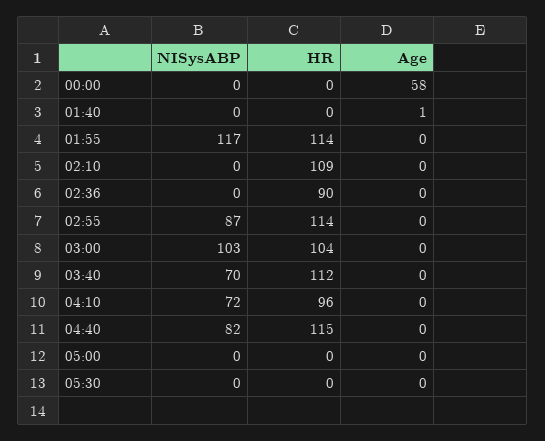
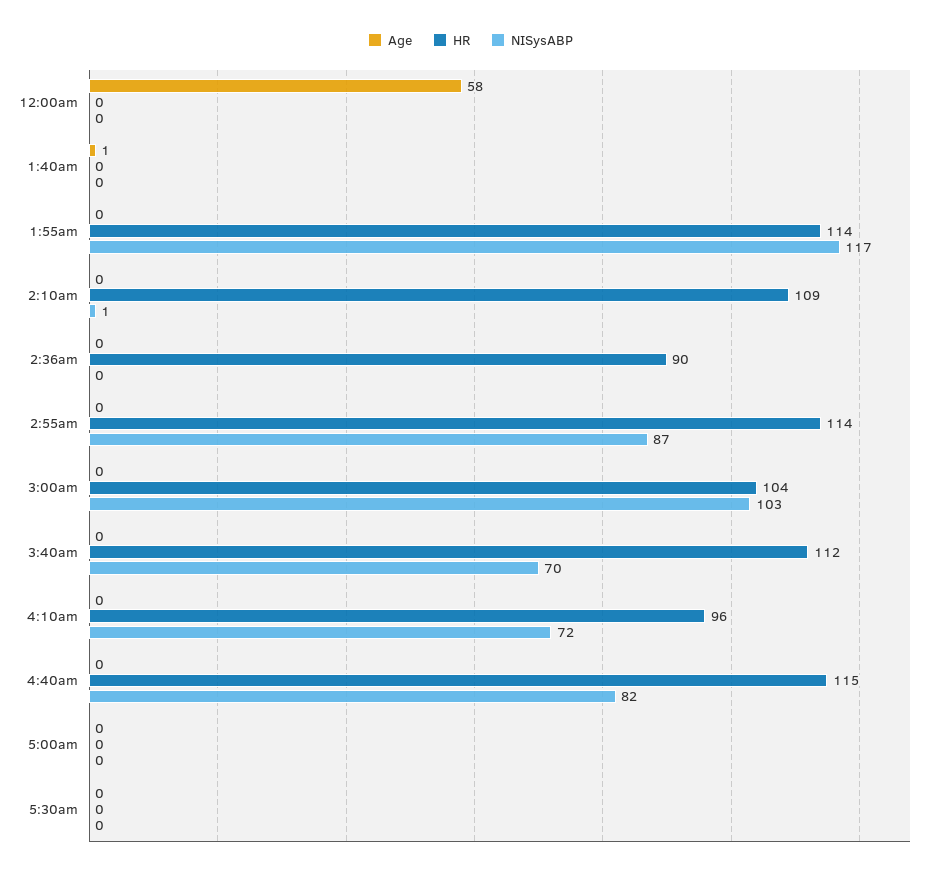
  {
    "NISysABP": {
      "00:00": 0,
      "01:40": 0,
      "01:55": 117,
-     "02:10": 0,
+     "02:10": 1,
      "02:36": 0,
      "02:55": 87,
      "03:00": 103,
      "03:40": 70,
      "04:10": 72,
      "04:40": 82,
      "05:00": 0,
      "05:30": 0
    },
    "HR": {
      "00:00": 0,
      "01:40": 0,
      "01:55": 114,
      "02:10": 109,
      "02:36": 90,
      "02:55": 114,
      "03:00": 104,
      "03:40": 112,
      "04:10": 96,
      "04:40": 115,
      "05:00": 0,
      "05:30": 0
    },
    "Age": {
      "00:00": 58,
      "01:40": 1,
      "01:55": 0,
      "02:10": 0,
      "02:36": 0,
      "02:55": 0,
      "03:00": 0,
      "03:40": 0,
      "04:10": 0,
      "04:40": 0,
      "05:00": 0,
      "05:30": 0
    }
  }

